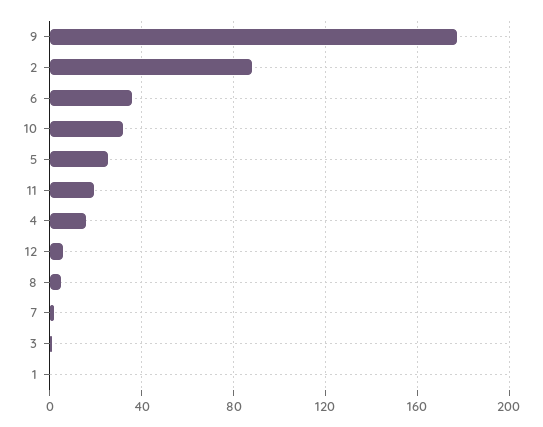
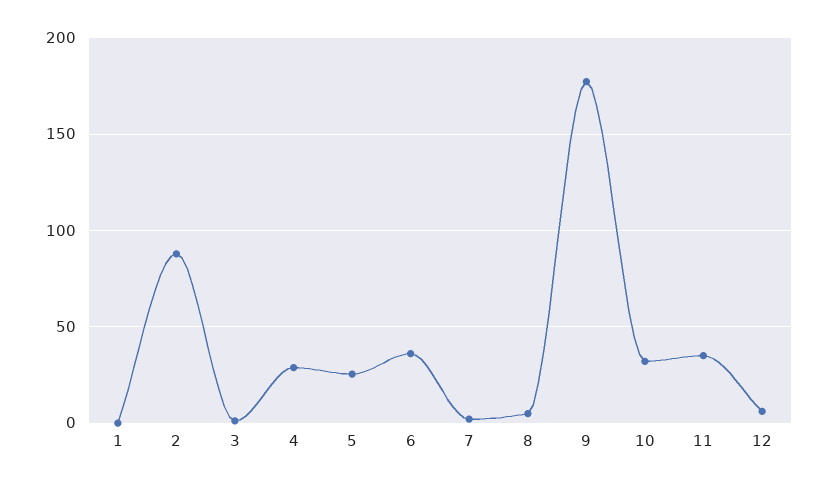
  {
    "9": 175,
    "2": 90,
    "6": 35,
    "10": 30,
    "5": 25,
-   "11": 20,
+   "11": 35,
-   "4": 15,
+   "4": 30,
    "12": 5,
    "8": 5,
    "7": 0,
    "3": 0,
    "1": 0
  }

